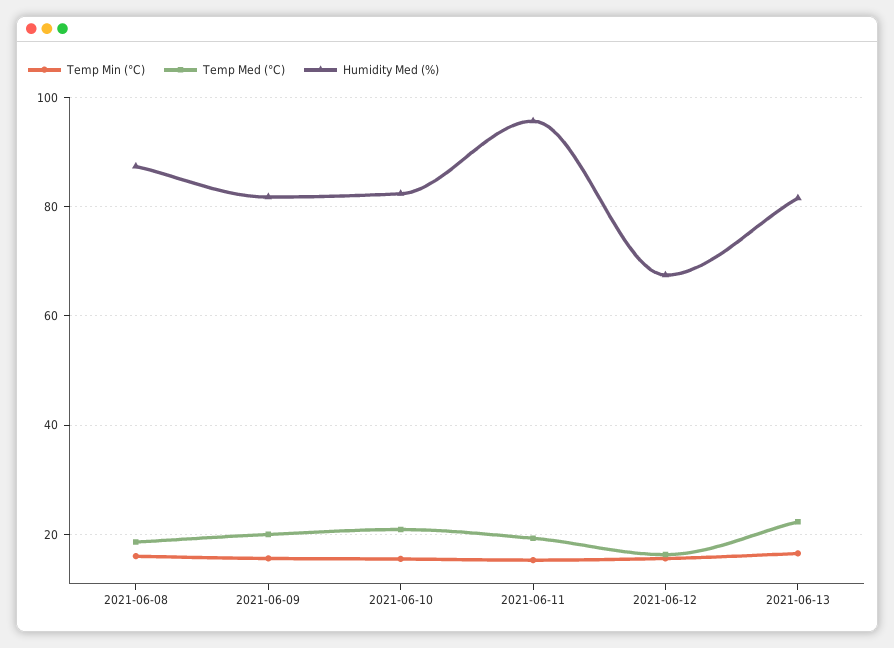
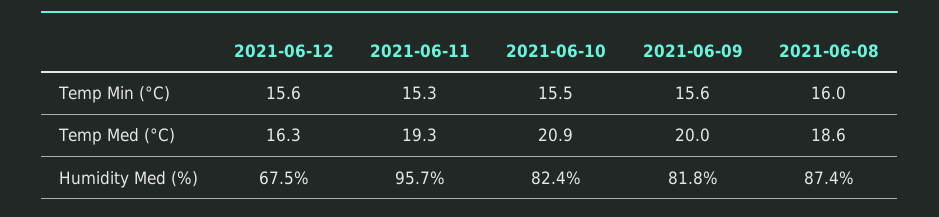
  {
    "Temp Min (°C)": {
      "2021-06-08": 16,
      "2021-06-09": 15.6,
      "2021-06-10": 15.5,
      "2021-06-11": 15.3,
-     "2021-06-12": 15.6,
+     "2021-06-12": 15.6
-     "2021-06-13": 16
    },
    "Temp Med (°C)": {
      "2021-06-08": 18.6,
      "2021-06-09": 20,
      "2021-06-10": 20.9,
      "2021-06-11": 19.3,
-     "2021-06-12": 16.3,
+     "2021-06-12": 16.3
-     "2021-06-13": 22
    },
    "Humidity Med (%)": {
      "2021-06-08": 87.4,
      "2021-06-09": 81.8,
      "2021-06-10": 82.4,
      "2021-06-11": 95.7,
-     "2021-06-12": 67.5,
+     "2021-06-12": 67.5
-     "2021-06-13": 82
    }
  }

